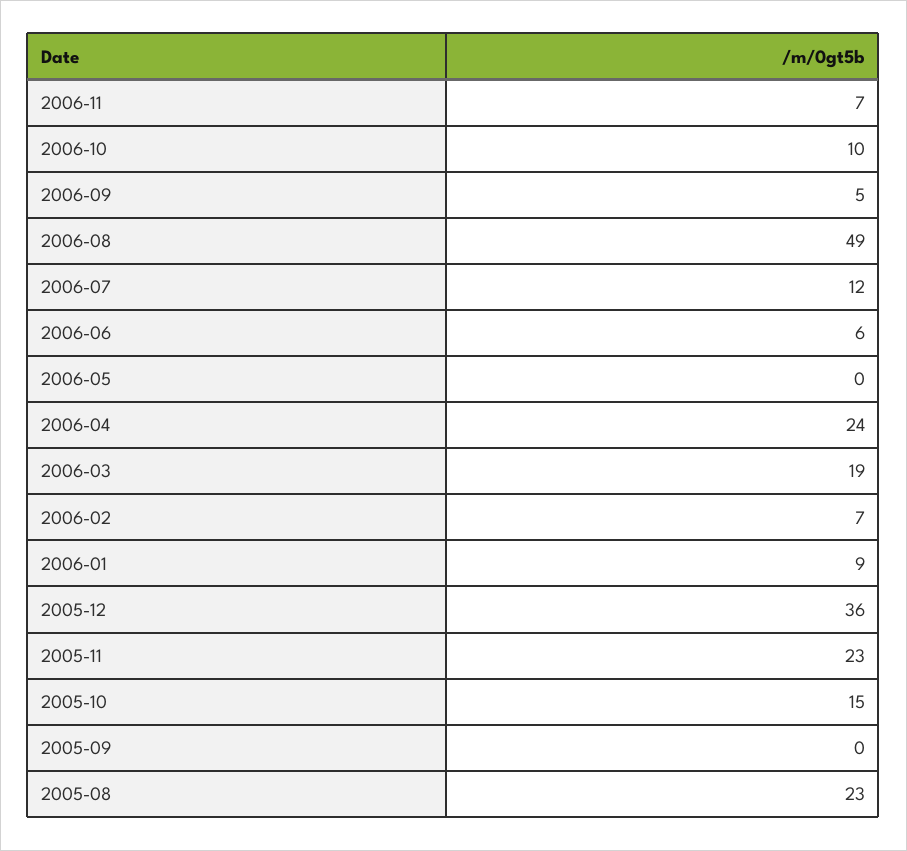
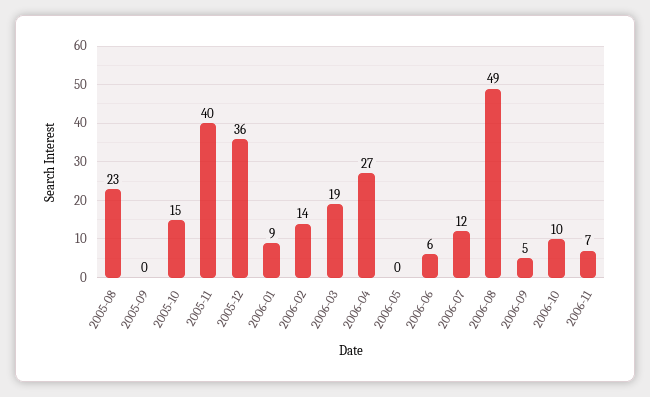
  {
    "2006-11": 7,
    "2006-10": 10,
    "2006-09": 5,
    "2006-08": 49,
    "2006-07": 12,
    "2006-06": 6,
    "2006-05": 0,
-   "2006-04": 24,
+   "2006-04": 27,
    "2006-03": 19,
-   "2006-02": 7,
+   "2006-02": 14,
    "2006-01": 9,
    "2005-12": 36,
-   "2005-11": 23,
+   "2005-11": 40,
    "2005-10": 15,
    "2005-09": 0,
    "2005-08": 23
  }

